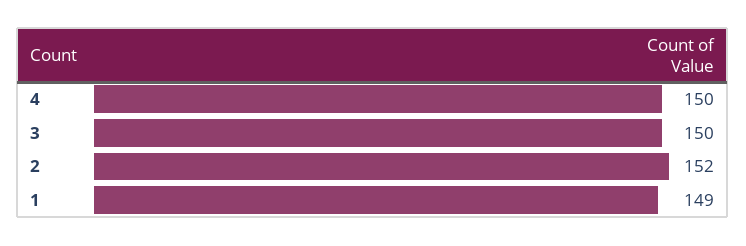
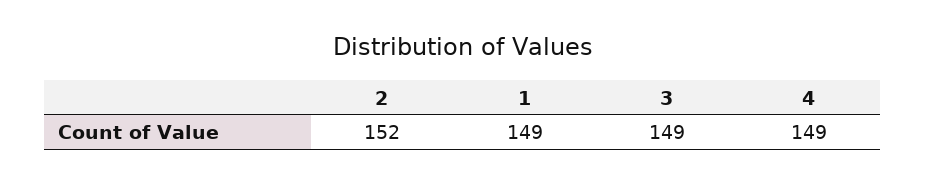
  {
-   "4": 150,
+   "4": 149,
-   "3": 150,
+   "3": 149,
    "2": 152,
    "1": 149
  }

